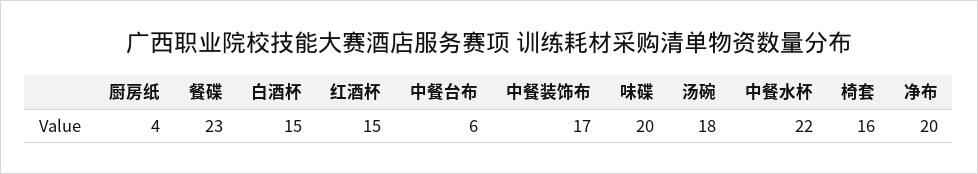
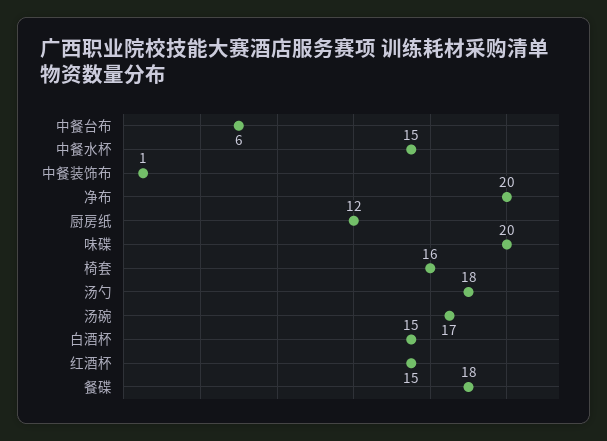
  {
-   "厨房纸": 4,
+   "厨房纸": 12,
-   "餐碟": 23,
+   "餐碟": 18,
    "白酒杯": 15,
    "红酒杯": 15,
    "中餐台布": 6,
-   "中餐装饰布": 17,
+   "中餐装饰布": 1,
    "味碟": 20,
-   "汤碗": 18,
+   "汤碗": 17,
-   "中餐水杯": 22,
+   "中餐水杯": 15,
    "椅套": 16,
-   "净布": 20
+   "净布": 20,
+   "汤勺": 18
  }

